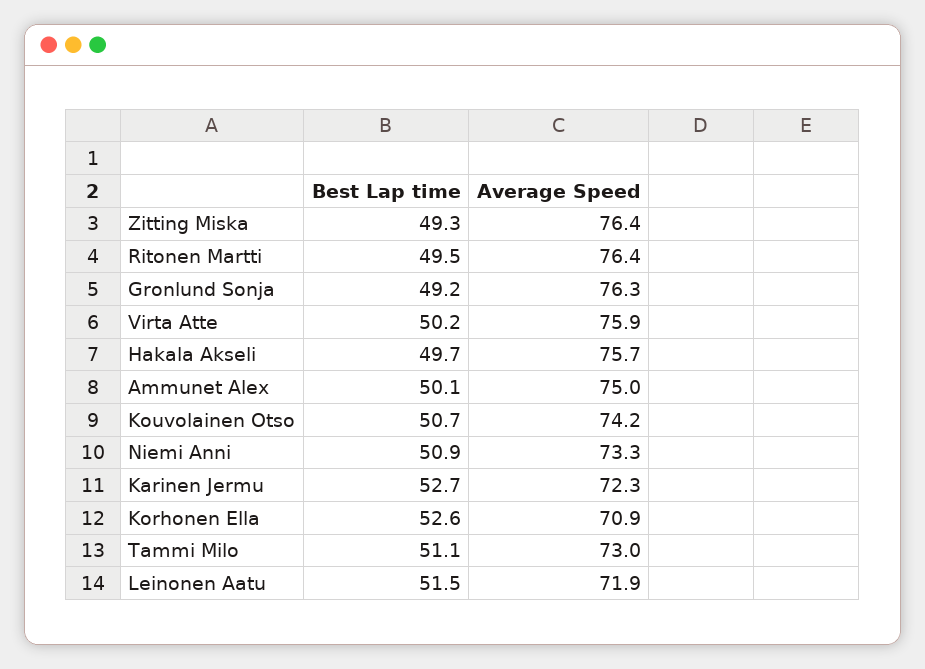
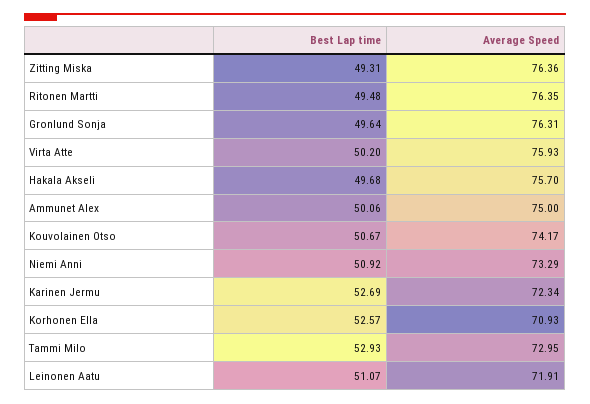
  {
    "Best Lap time": {
      "Zitting Miska": 49.31,
      "Ritonen Martti": 49.48,
-     "Gronlund Sonja": 49.2,
+     "Gronlund Sonja": 49.64,
      "Virta Atte": 50.2,
      "Hakala Akseli": 49.68,
      "Ammunet Alex": 50.06,
      "Kouvolainen Otso": 50.67,
      "Niemi Anni": 50.92,
      "Karinen Jermu": 52.69,
      "Korhonen Ella": 52.57,
-     "Tammi Milo": 51.1,
+     "Tammi Milo": 52.93,
-     "Leinonen Aatu": 51.5
+     "Leinonen Aatu": 51.07
    },
    "Average Speed": {
      "Zitting Miska": 76.36,
      "Ritonen Martti": 76.35,
      "Gronlund Sonja": 76.31,
      "Virta Atte": 75.93,
      "Hakala Akseli": 75.7,
      "Ammunet Alex": 75,
      "Kouvolainen Otso": 74.17,
      "Niemi Anni": 73.29,
      "Karinen Jermu": 72.34,
      "Korhonen Ella": 70.93,
      "Tammi Milo": 72.95,
      "Leinonen Aatu": 71.91
    }
  }

